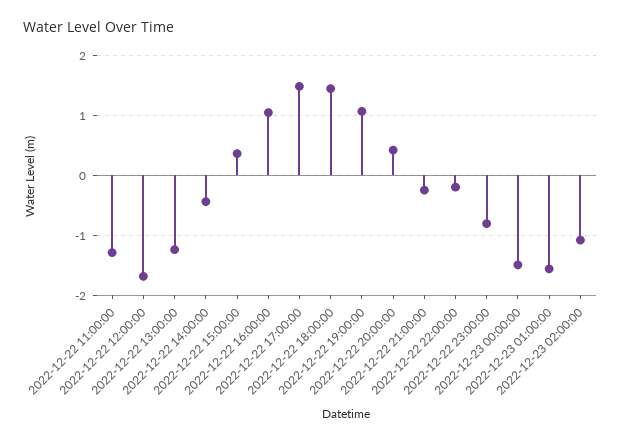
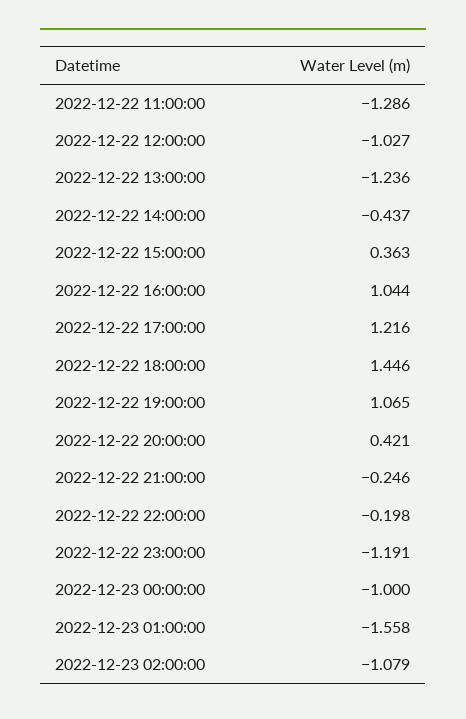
  {
    "2022-12-22 11:00:00": -1.286,
-   "2022-12-22 12:00:00": -1.7,
+   "2022-12-22 12:00:00": -1.027,
    "2022-12-22 13:00:00": -1.236,
    "2022-12-22 14:00:00": -0.437,
    "2022-12-22 15:00:00": 0.363,
    "2022-12-22 16:00:00": 1.044,
-   "2022-12-22 17:00:00": 1.5,
+   "2022-12-22 17:00:00": 1.216,
    "2022-12-22 18:00:00": 1.446,
    "2022-12-22 19:00:00": 1.065,
    "2022-12-22 20:00:00": 0.421,
    "2022-12-22 21:00:00": -0.246,
    "2022-12-22 22:00:00": -0.198,
-   "2022-12-22 23:00:00": -0.8,
+   "2022-12-22 23:00:00": -1.191,
-   "2022-12-23 00:00:00": -1.5,
+   "2022-12-23 00:00:00": -1,
    "2022-12-23 01:00:00": -1.558,
    "2022-12-23 02:00:00": -1.079
  }

